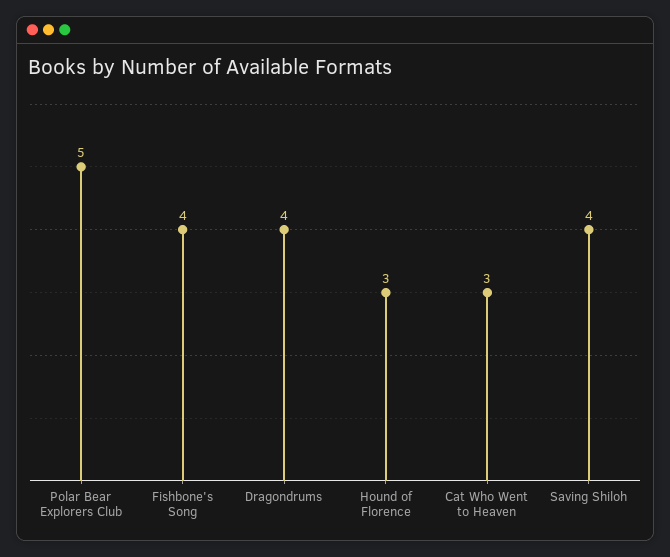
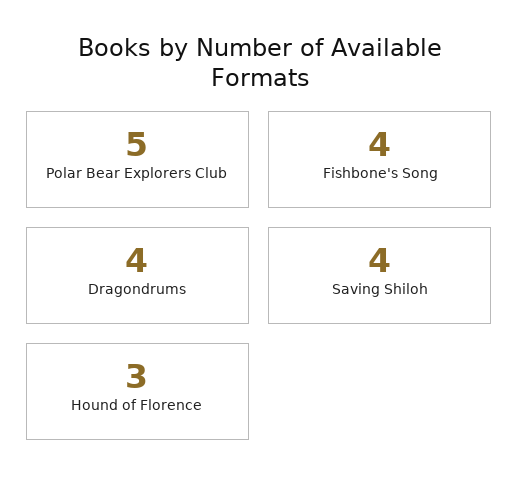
  {
    "Polar Bear Explorers Club": 5,
    "Fishbone's Song": 4,
    "Dragondrums": 4,
    "Hound of Florence": 3,
-   "Cat Who Went to Heaven": 3,
    "Saving Shiloh": 4
  }

